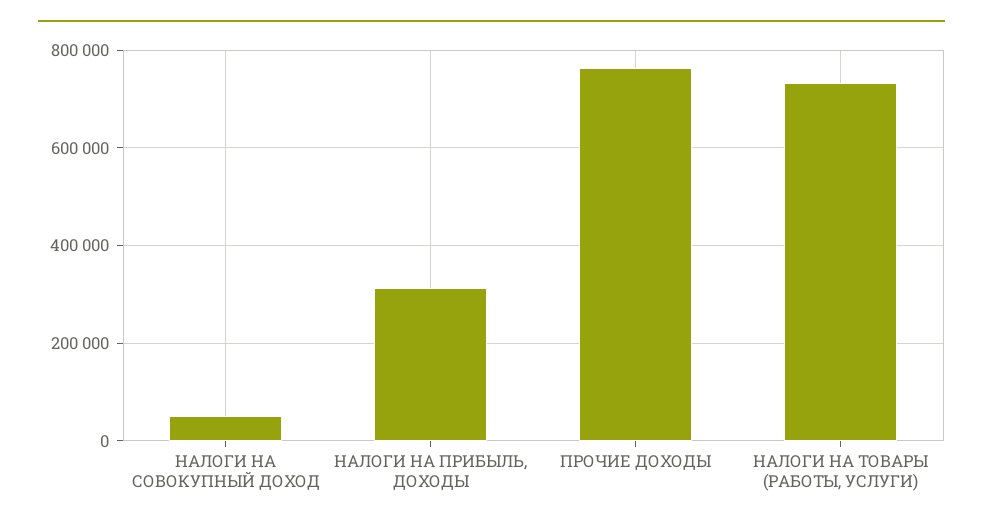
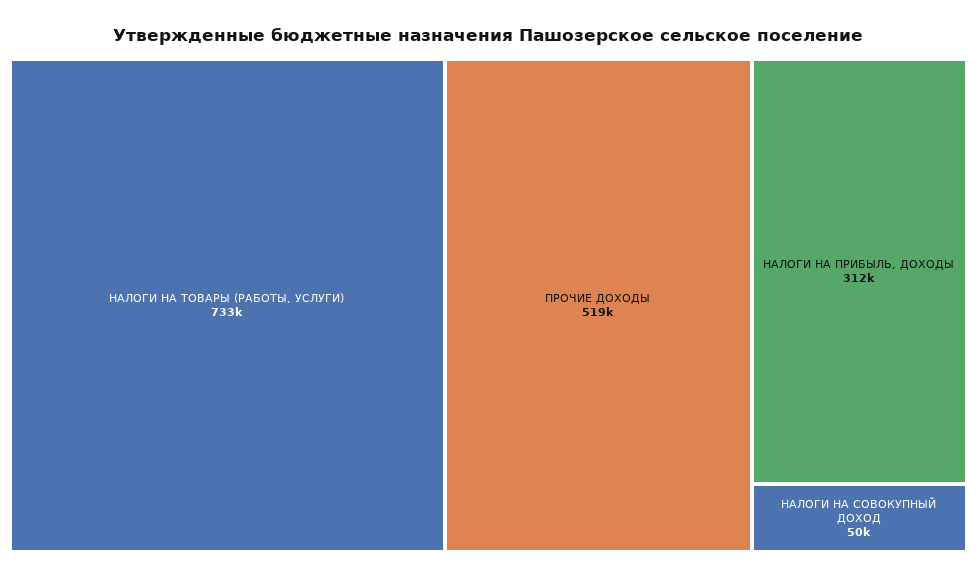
  {
    "НАЛОГИ НА СОВОКУПНЫЙ ДОХОД": 50000,
    "НАЛОГИ НА ПРИБЫЛЬ, ДОХОДЫ": 312000,
-   "ПРОЧИЕ ДОХОДЫ": 760000,
+   "ПРОЧИЕ ДОХОДЫ": 519000,
    "НАЛОГИ НА ТОВАРЫ (РАБОТЫ, УСЛУГИ)": 733000
  }

